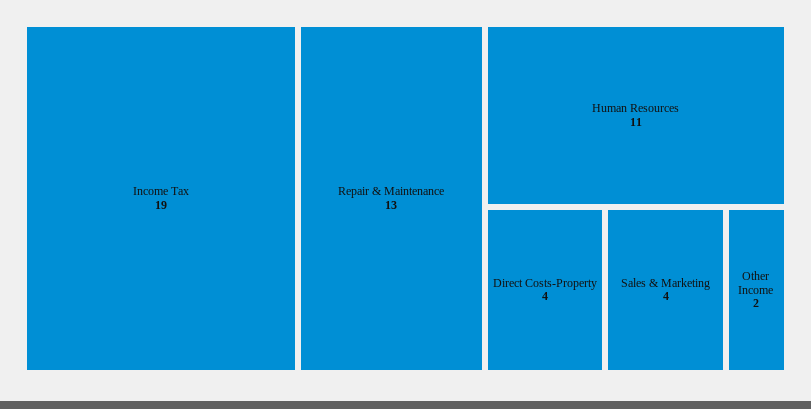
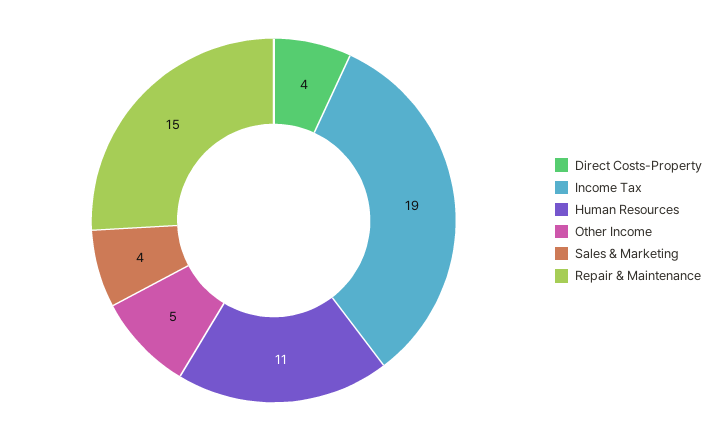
  {
    "Income Tax": 19,
-   "Repair & Maintenance": 13,
+   "Repair & Maintenance": 15,
    "Human Resources": 11,
    "Direct Costs-Property": 4,
    "Sales & Marketing": 4,
-   "Other Income": 2
+   "Other Income": 5
  }

